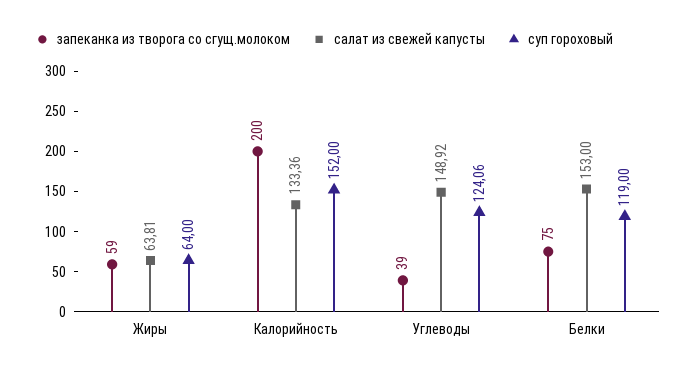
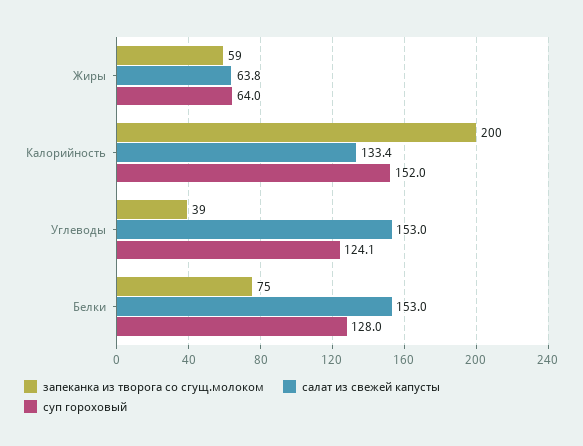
  {
    "запеканка из творога со сгущ.молоком": {
      "Жиры": 59,
      "Калорийность": 200,
      "Углеводы": 39,
      "Белки": 75
    },
    "салат из свежей капусты": {
      "Жиры": 63.81,
      "Калорийность": 133.36,
-     "Углеводы": 148.92,
+     "Углеводы": 153,
      "Белки": 153
    },
    "суп гороховый": {
      "Жиры": 64,
      "Калорийность": 152,
      "Углеводы": 124.06,
-     "Белки": 119
+     "Белки": 128
    }
  }

